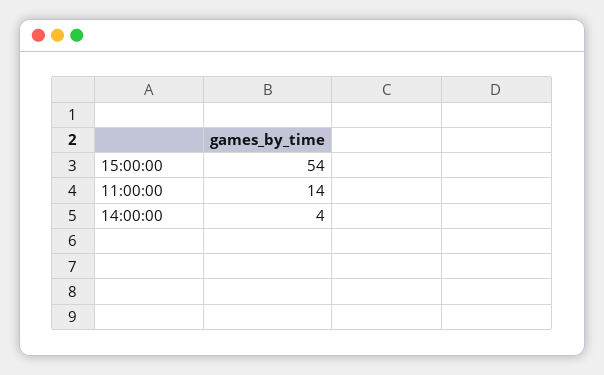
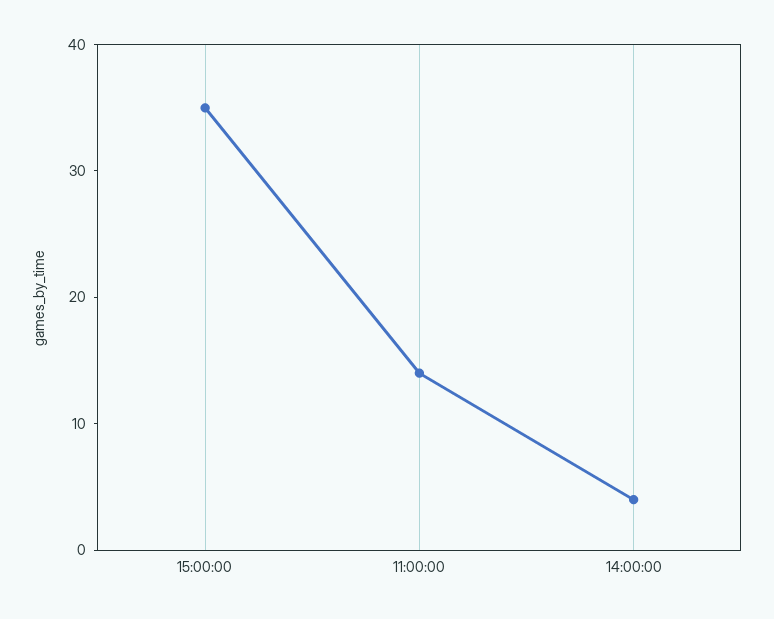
  {
-   "15:00:00": 54,
+   "15:00:00": 35,
    "11:00:00": 14,
    "14:00:00": 4
  }

